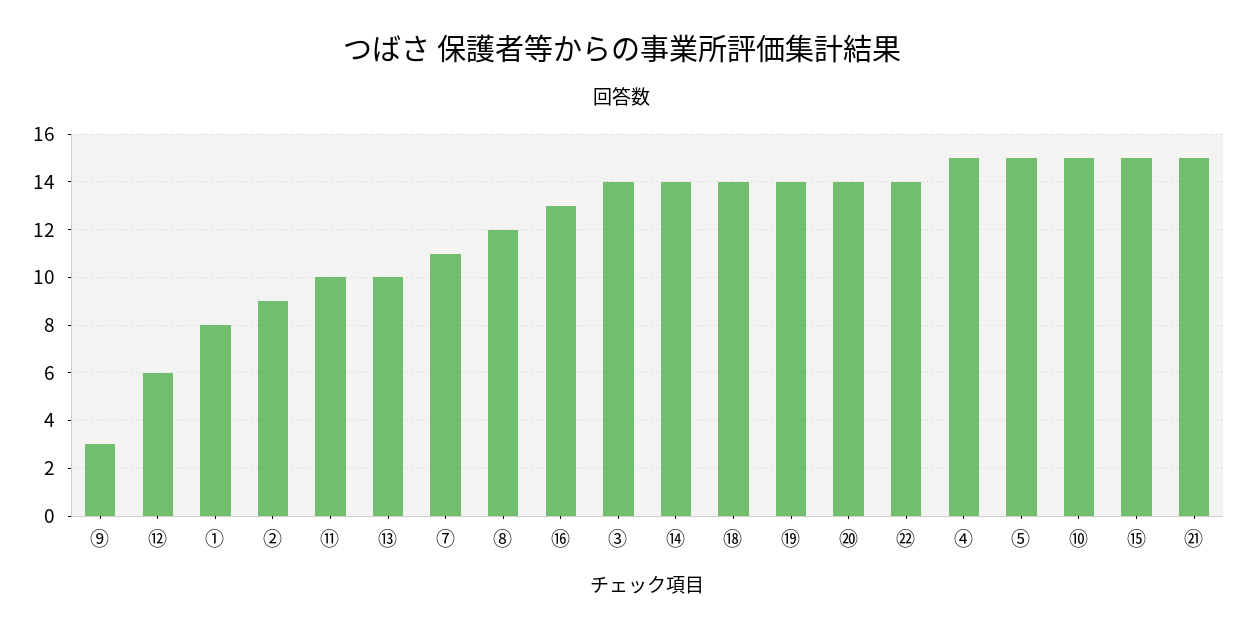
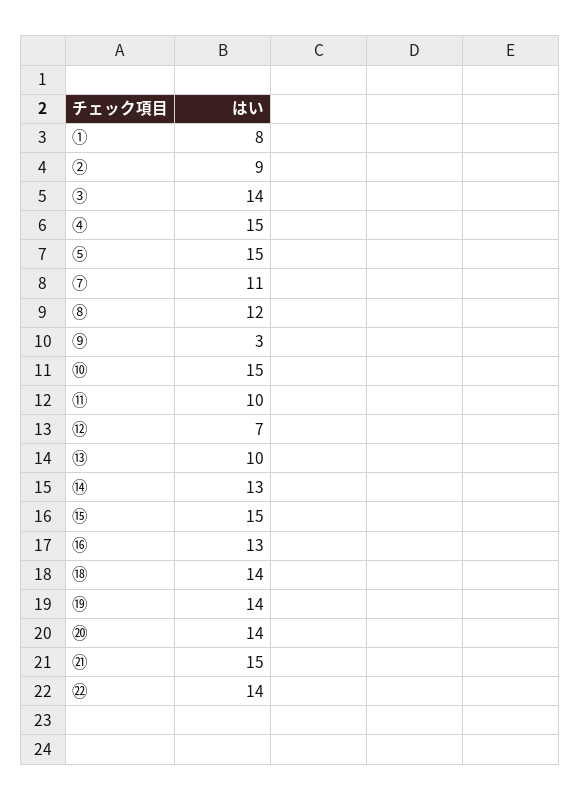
  {
    "⑨": 3,
-   "⑫": 6,
+   "⑫": 7,
    "①": 8,
    "②": 9,
    "⑪": 10,
    "⑬": 10,
    "⑦": 11,
    "⑧": 12,
    "⑯": 13,
    "③": 14,
-   "⑭": 14,
+   "⑭": 13,
    "⑱": 14,
    "⑲": 14,
    "⑳": 14,
    "㉒": 14,
    "④": 15,
    "⑤": 15,
    "⑩": 15,
    "⑮": 15,
    "㉑": 15
  }

